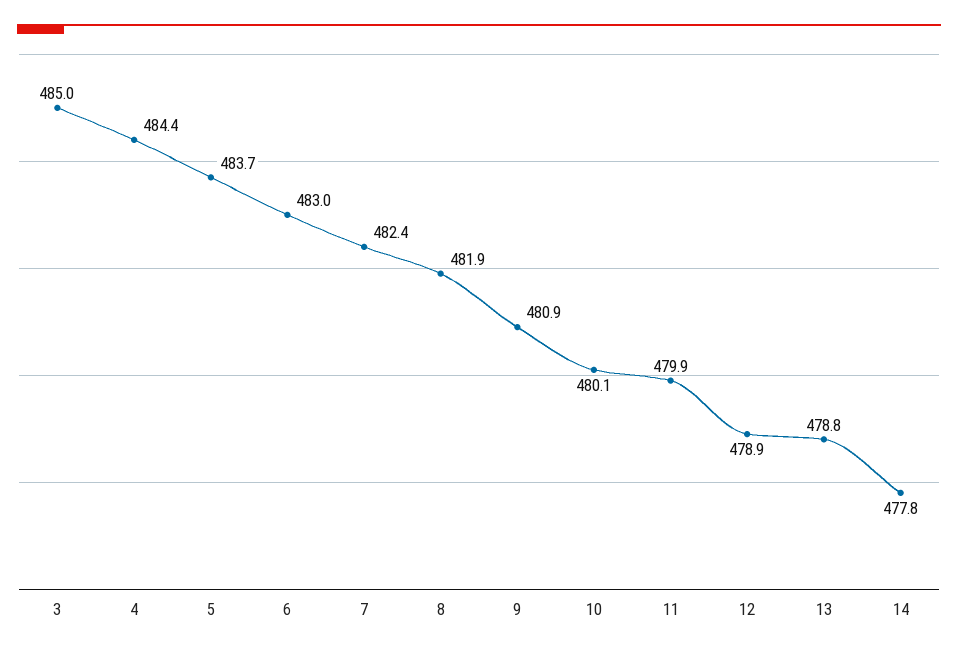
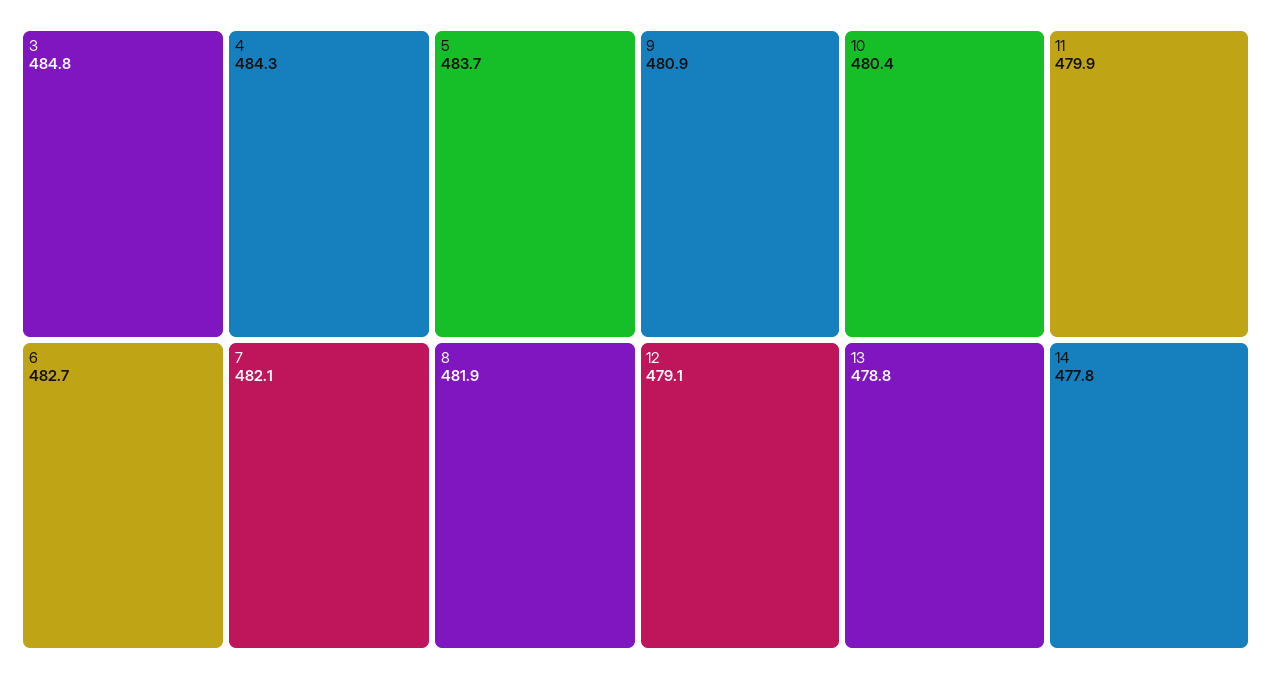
  {
-   "3": 485,
+   "3": 484.8,
-   "4": 484.4,
+   "4": 484.3,
    "5": 483.7,
-   "6": 483,
+   "6": 482.7,
-   "7": 482.4,
+   "7": 482.1,
    "8": 481.9,
    "9": 480.9,
-   "10": 480.1,
+   "10": 480.4,
    "11": 479.9,
-   "12": 478.9,
+   "12": 479.1,
    "13": 478.8,
    "14": 477.8
  }

